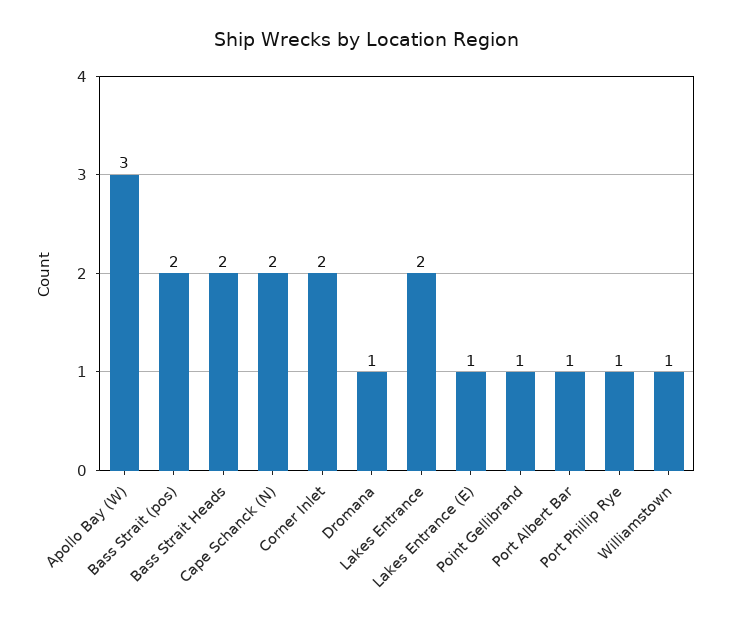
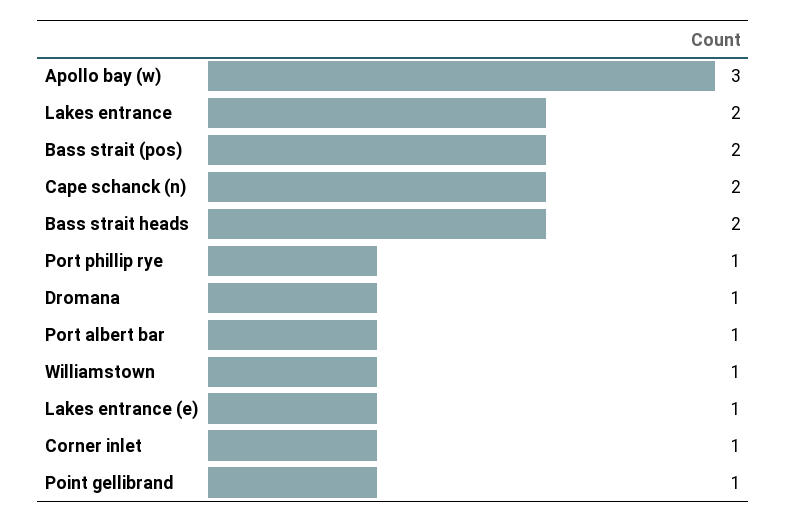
  {
    "Apollo Bay (W)": 3,
    "Bass Strait (pos)": 2,
    "Bass Strait Heads": 2,
    "Cape Schanck (N)": 2,
-   "Corner Inlet": 2,
+   "Corner Inlet": 1,
    "Dromana": 1,
    "Lakes Entrance": 2,
    "Lakes Entrance (E)": 1,
    "Point Gellibrand": 1,
    "Port Albert Bar": 1,
    "Port Phillip Rye": 1,
    "Williamstown": 1
  }

